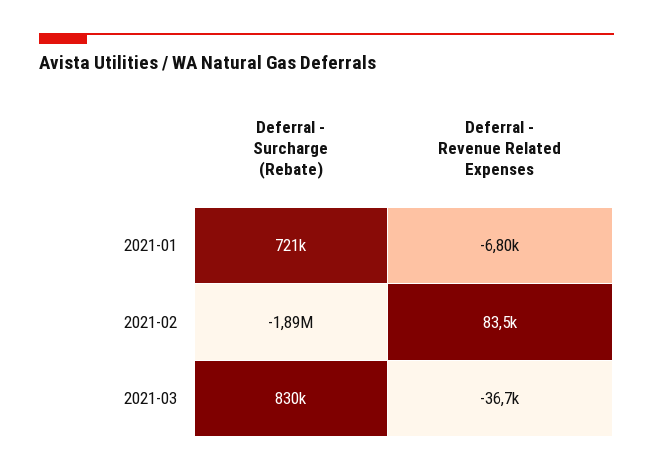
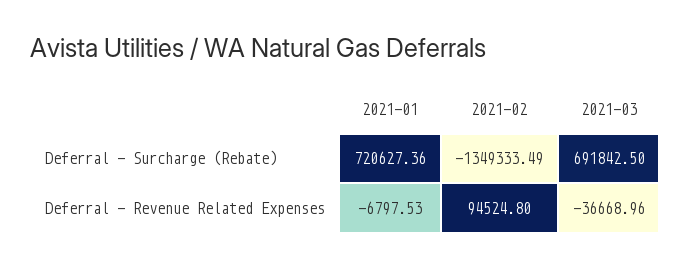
  {
    "Deferral - Surcharge (Rebate)": {
      "2021-01": 720627.36,
-     "2021-02": -1890000,
+     "2021-02": -1349333.49,
-     "2021-03": 830000
+     "2021-03": 691842.5
    },
    "Deferral - Revenue Related Expenses": {
      "2021-01": -6797.53,
-     "2021-02": 83500,
+     "2021-02": 94524.8,
      "2021-03": -36668.96
    }
  }

